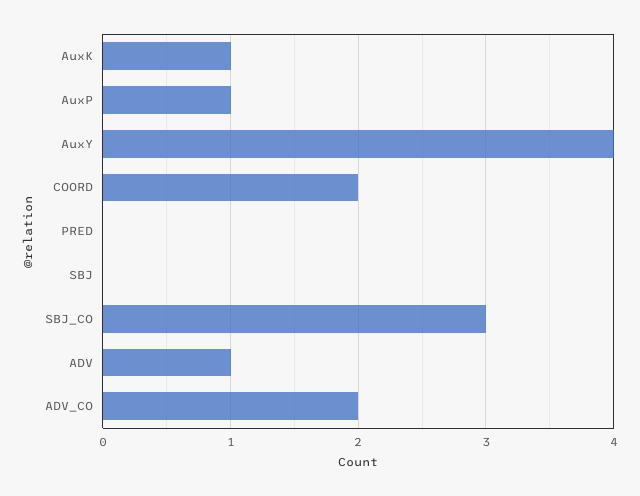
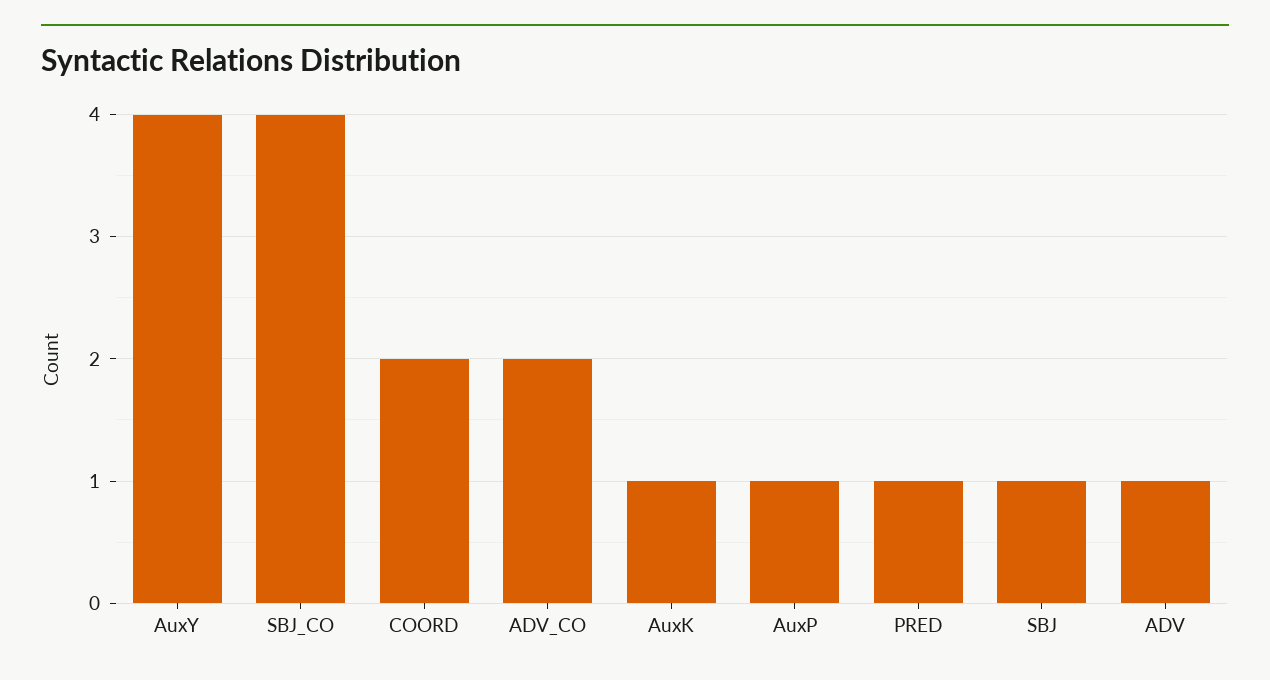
  {
    "AuxK": 1,
    "AuxP": 1,
    "AuxY": 4,
    "COORD": 2,
-   "PRED": 0,
+   "PRED": 1,
-   "SBJ": 0,
+   "SBJ": 1,
-   "SBJ_CO": 3,
+   "SBJ_CO": 4,
    "ADV": 1,
    "ADV_CO": 2
  }

